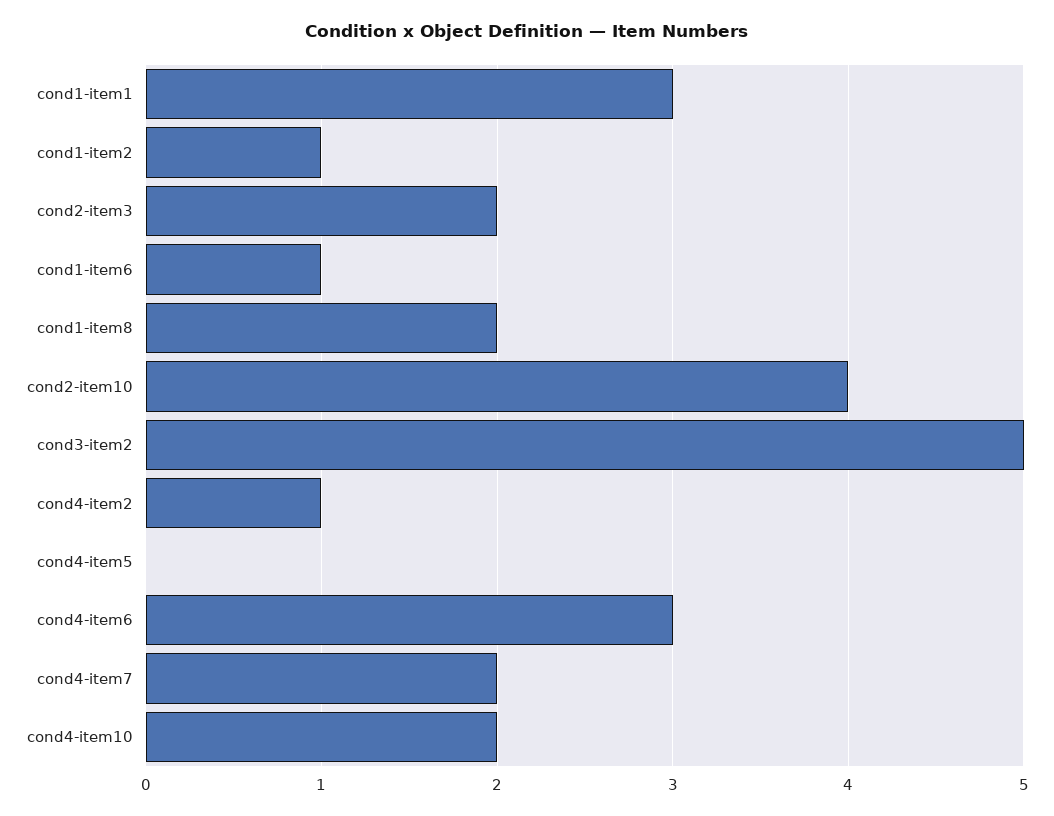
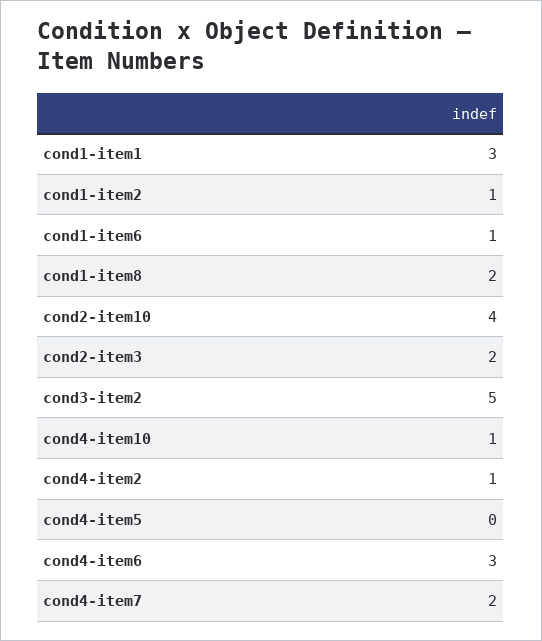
  {
    "cond1-item1": 3,
    "cond1-item2": 1,
    "cond2-item3": 2,
    "cond1-item6": 1,
    "cond1-item8": 2,
    "cond2-item10": 4,
    "cond3-item2": 5,
    "cond4-item2": 1,
    "cond4-item5": 0,
    "cond4-item6": 3,
    "cond4-item7": 2,
-   "cond4-item10": 2
+   "cond4-item10": 1
  }

